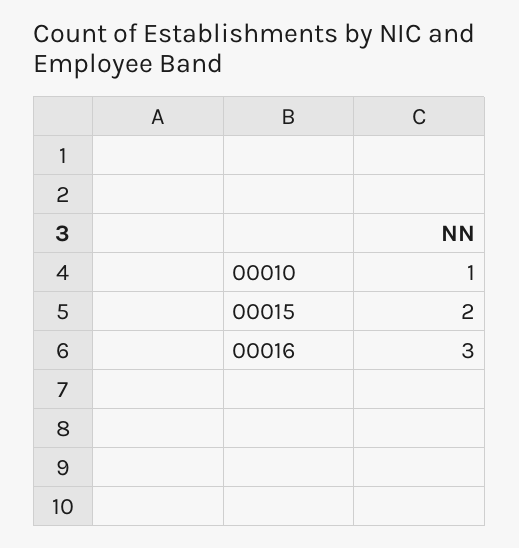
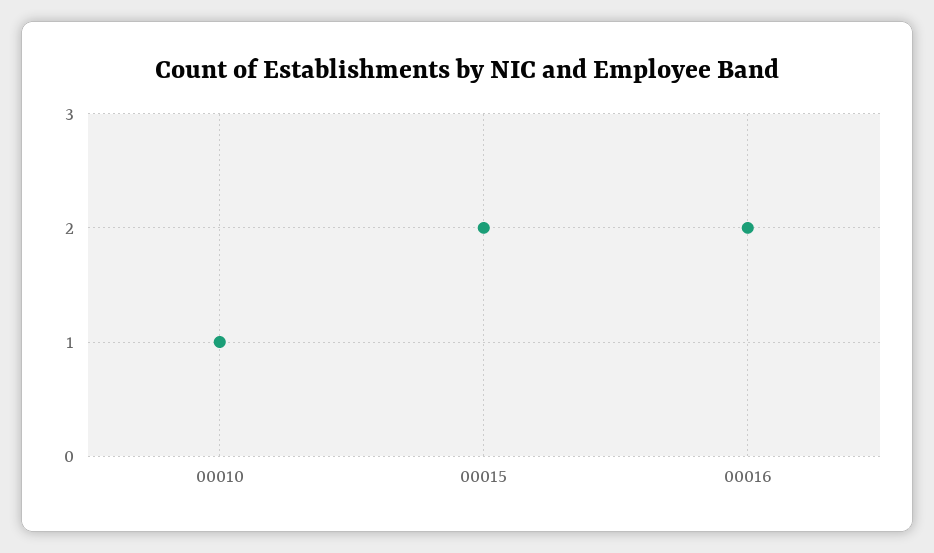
  {
    "00010": 1,
    "00015": 2,
-   "00016": 3
+   "00016": 2
  }

